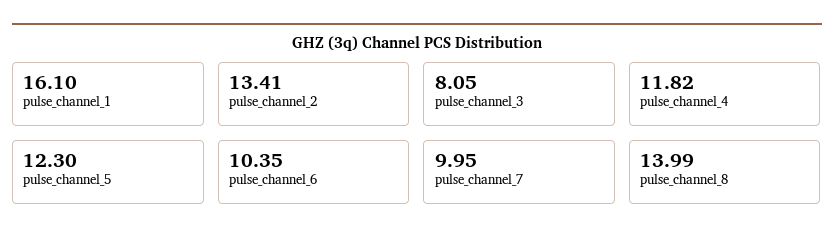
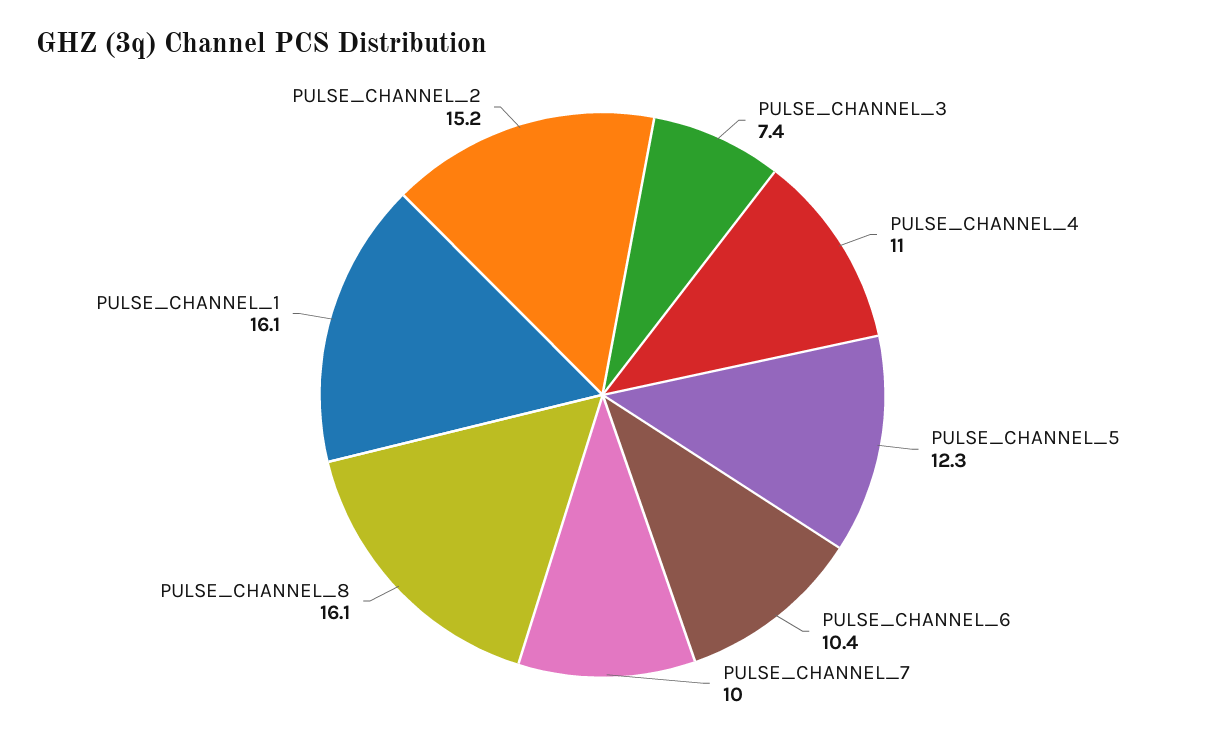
  {
    "pulse_channel_1": 16.1,
-   "pulse_channel_2": 13.41,
+   "pulse_channel_2": 15.2,
-   "pulse_channel_3": 8.05,
+   "pulse_channel_3": 7.4,
-   "pulse_channel_4": 11.82,
+   "pulse_channel_4": 11,
    "pulse_channel_5": 12.3,
    "pulse_channel_6": 10.35,
    "pulse_channel_7": 9.95,
-   "pulse_channel_8": 13.99
+   "pulse_channel_8": 16.1
  }

